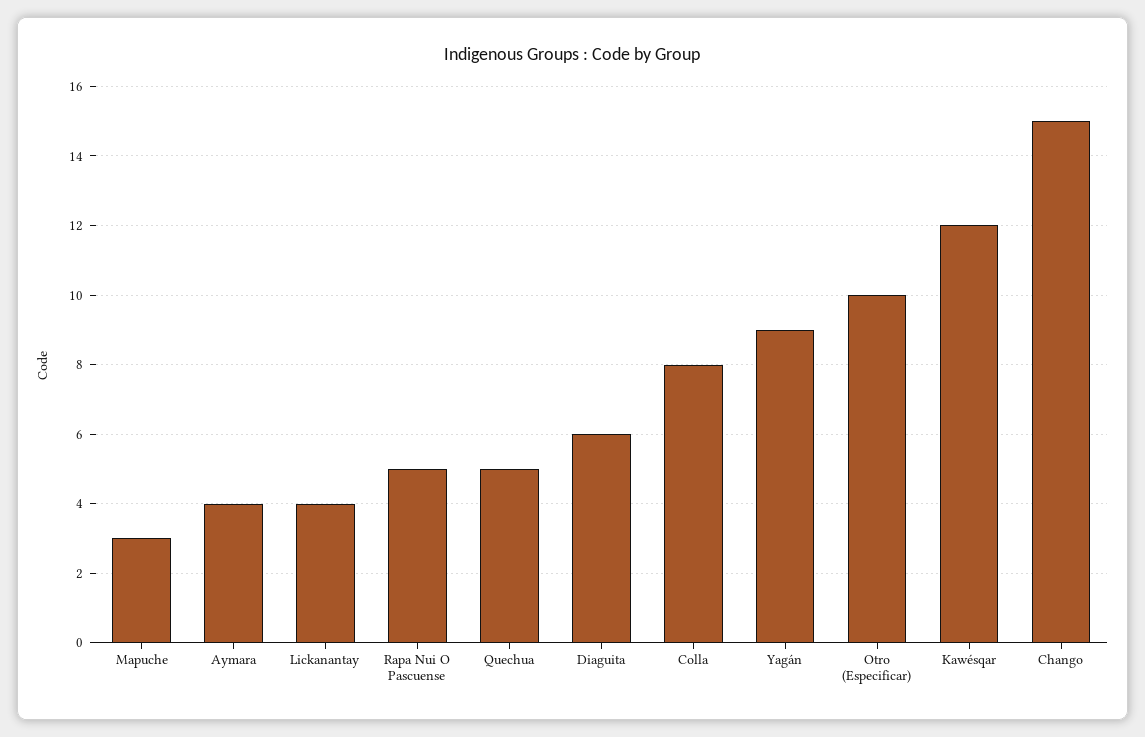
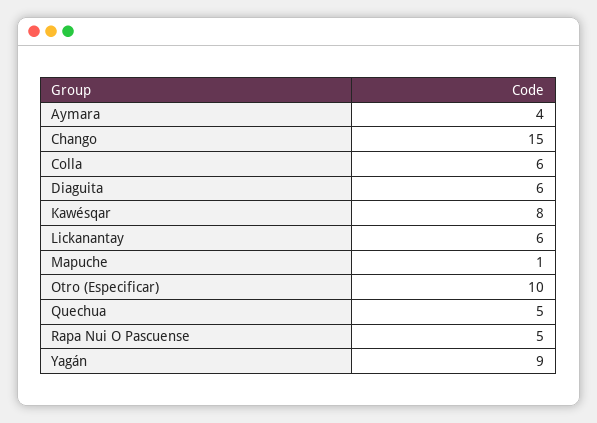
  {
-   "Mapuche": 3,
+   "Mapuche": 1,
    "Aymara": 4,
-   "Lickanantay": 4,
+   "Lickanantay": 6,
    "Rapa Nui O Pascuense": 5,
    "Quechua": 5,
    "Diaguita": 6,
-   "Colla": 8,
+   "Colla": 6,
    "Yagán": 9,
    "Otro (Especificar)": 10,
-   "Kawésqar": 12,
+   "Kawésqar": 8,
    "Chango": 15
  }

